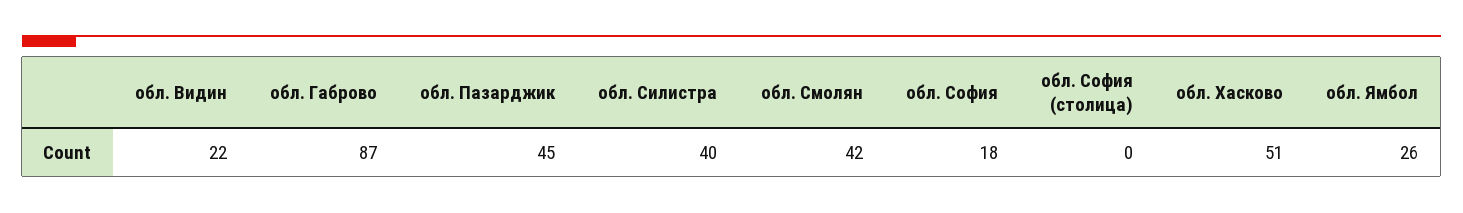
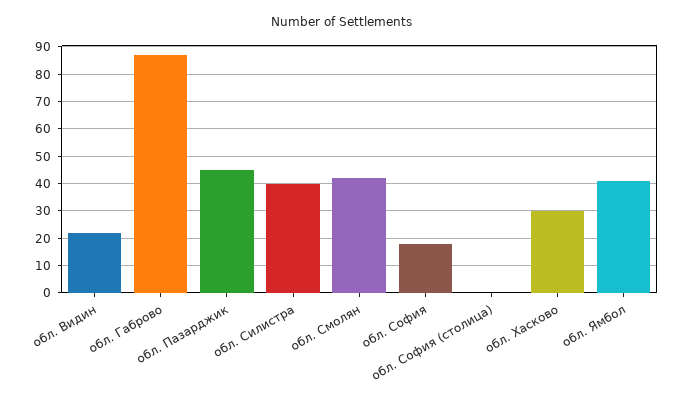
  {
    "обл. Видин": 22,
    "обл. Габрово": 87,
    "обл. Пазарджик": 45,
    "обл. Силистра": 40,
    "обл. Смолян": 42,
    "обл. София": 18,
    "обл. София (столица)": 0,
-   "обл. Хасково": 51,
+   "обл. Хасково": 30,
-   "обл. Ямбол": 26
+   "обл. Ямбол": 40
  }

